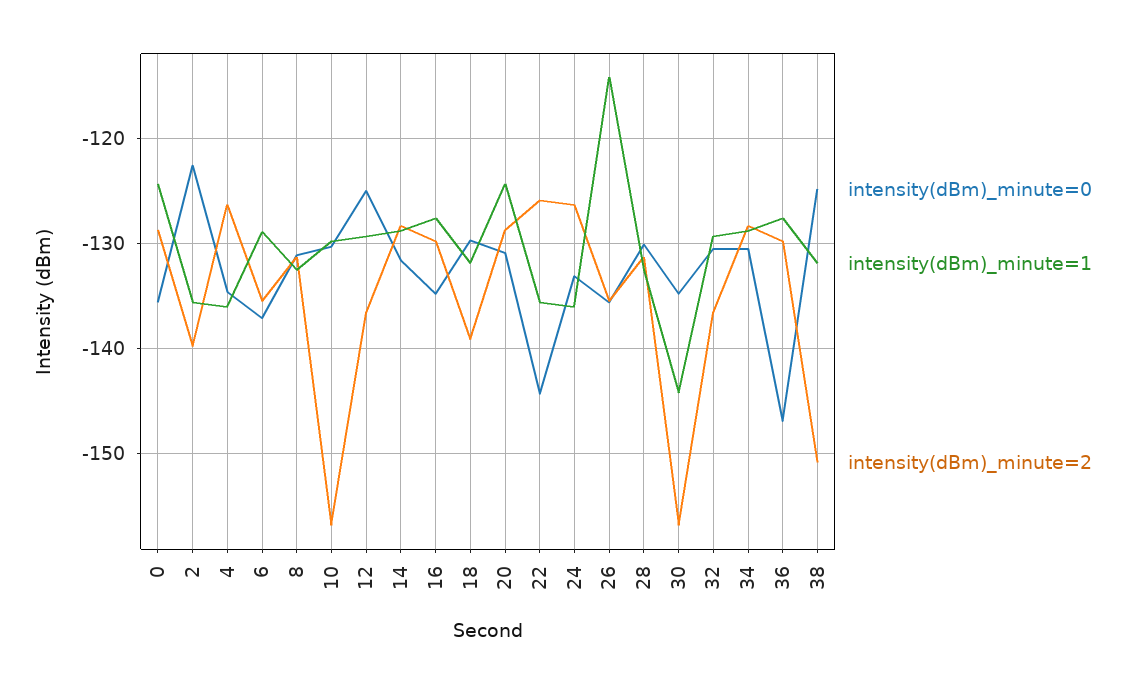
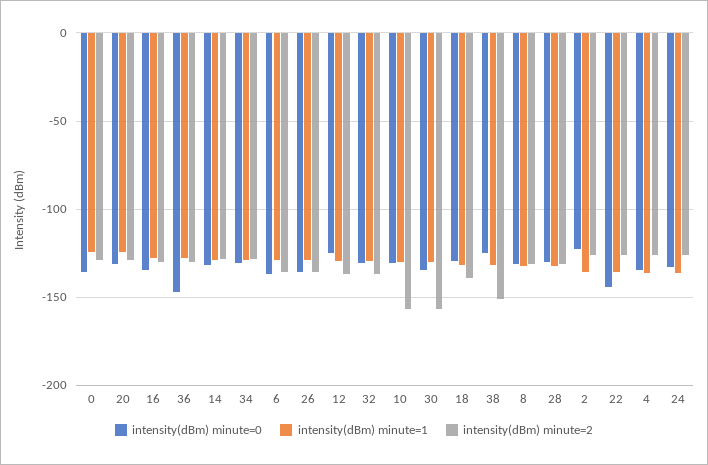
  {
    "intensity(dBm)_minute=0": {
      "0": -136,
      "2": -123,
      "4": -135,
      "6": -137,
      "8": -131,
      "10": -130,
      "12": -125,
      "14": -132,
      "16": -135,
      "18": -130,
      "20": -131,
      "22": -144,
      "24": -133,
      "26": -136,
      "28": -130,
      "30": -135,
      "32": -131,
      "34": -131,
      "36": -147,
      "38": -125
    },
    "intensity(dBm)_minute=1": {
      "0": -124,
      "2": -136,
      "4": -136,
      "6": -129,
      "8": -133,
      "10": -130,
      "12": -129,
      "14": -129,
      "16": -128,
      "18": -132,
      "20": -124,
      "22": -136,
      "24": -136,
-     "26": -114,
+     "26": -130,
      "28": -133,
-     "30": -144,
+     "30": -130,
      "32": -129,
      "34": -129,
      "36": -128,
      "38": -132
    },
    "intensity(dBm)_minute=2": {
      "0": -129,
-     "2": -140,
+     "2": -125,
      "4": -126,
      "6": -136,
      "8": -131,
      "10": -157,
      "12": -137,
      "14": -128,
      "16": -130,
      "18": -139,
      "20": -129,
      "22": -126,
      "24": -126,
      "26": -136,
      "28": -131,
      "30": -157,
      "32": -137,
      "34": -128,
      "36": -130,
      "38": -151
    }
  }

